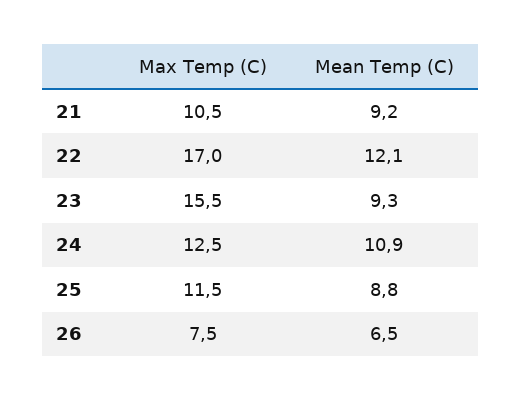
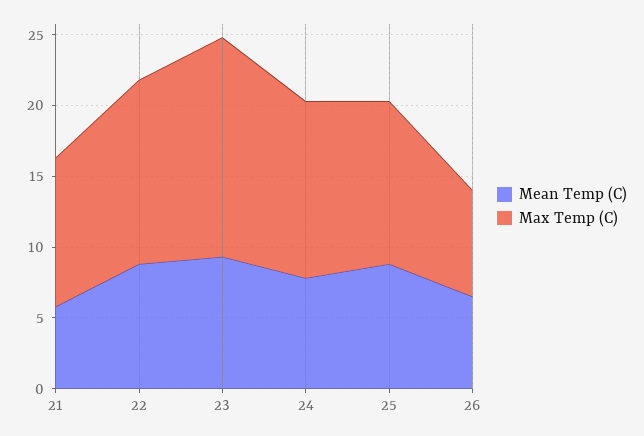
  {
    "Max Temp (C)": {
      "21": 10.5,
-     "22": 17,
+     "22": 13,
      "23": 15.5,
      "24": 12.5,
      "25": 11.5,
      "26": 7.5
    },
    "Mean Temp (C)": {
-     "21": 9.2,
+     "21": 6,
-     "22": 12.1,
+     "22": 9,
      "23": 9.3,
-     "24": 10.9,
+     "24": 8,
      "25": 8.8,
      "26": 6.5
    }
  }

